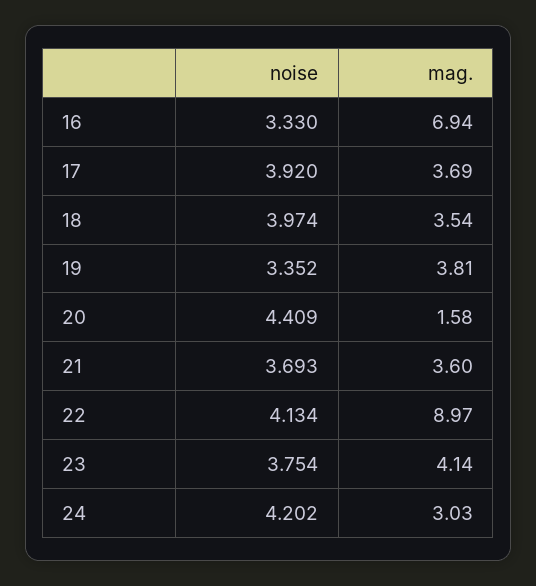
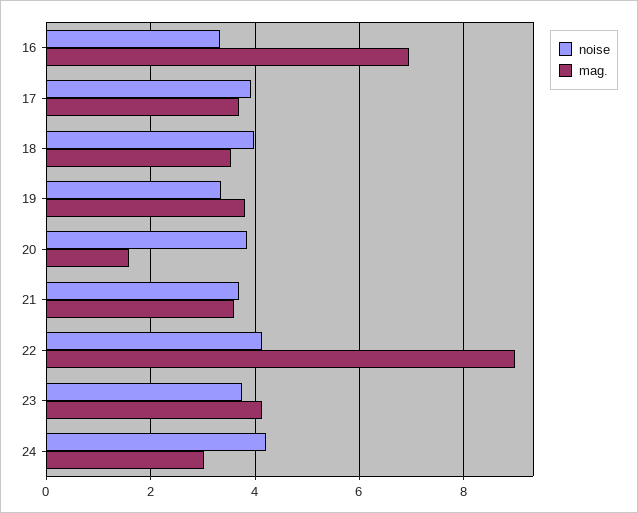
  {
    "noise": {
      "16": 3.33,
      "17": 3.92,
      "18": 3.974,
      "19": 3.352,
-     "20": 4.409,
+     "20": 3.8,
      "21": 3.693,
      "22": 4.134,
      "23": 3.754,
      "24": 4.202
    },
    "mag.": {
      "16": 6.94,
      "17": 3.69,
      "18": 3.54,
      "19": 3.81,
      "20": 1.58,
      "21": 3.6,
      "22": 8.97,
      "23": 4.14,
      "24": 3.03
    }
  }

